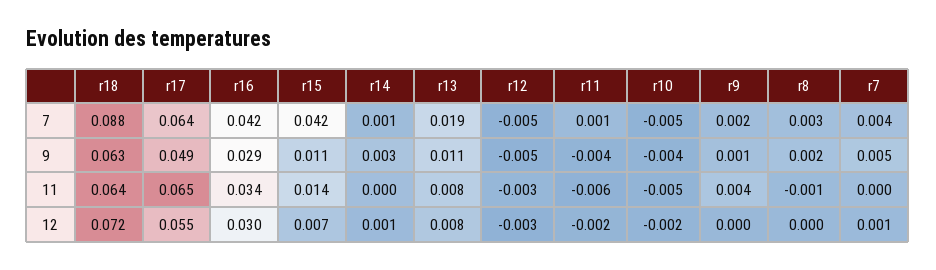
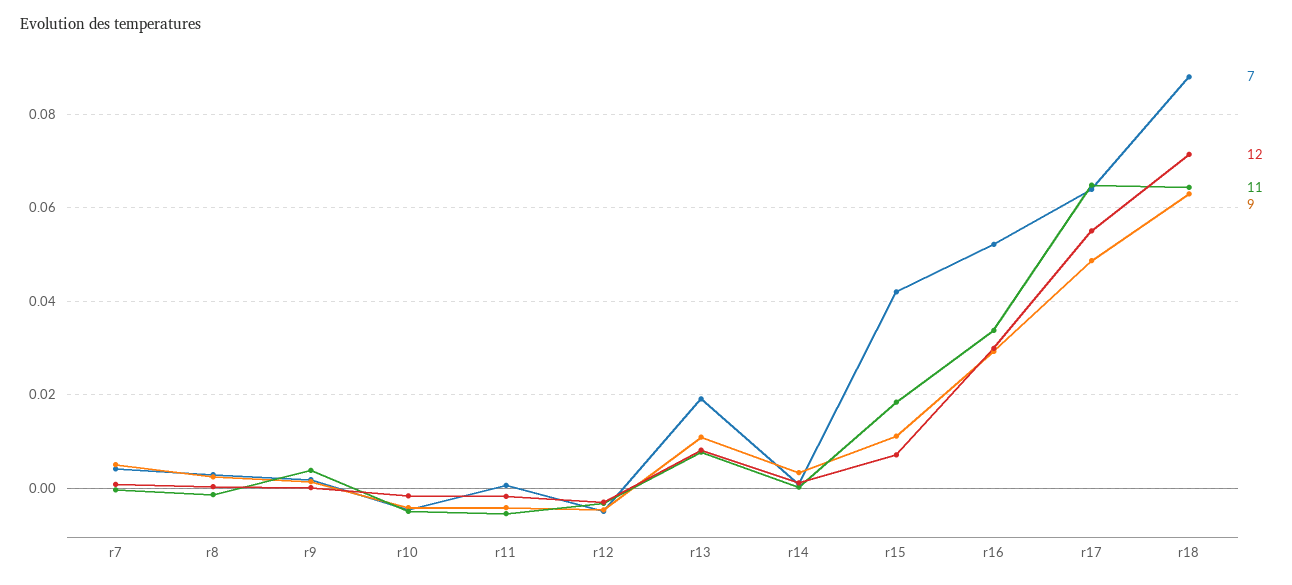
  {
    "7": {
      "r18": 0.088,
      "r17": 0.064,
-     "r16": 0.042,
+     "r16": 0.052,
      "r15": 0.042,
      "r14": 0.001,
      "r13": 0.019,
      "r12": -0.005,
      "r11": 0.001,
      "r10": -0.005,
      "r9": 0.002,
      "r8": 0.003,
      "r7": 0.004
    },
    "9": {
      "r18": 0.063,
      "r17": 0.049,
      "r16": 0.029,
      "r15": 0.011,
      "r14": 0.003,
      "r13": 0.011,
      "r12": -0.005,
      "r11": -0.004,
      "r10": -0.004,
      "r9": 0.001,
      "r8": 0.002,
      "r7": 0.005
    },
    "11": {
      "r18": 0.064,
      "r17": 0.065,
      "r16": 0.034,
-     "r15": 0.014,
+     "r15": 0.018,
      "r14": 0,
      "r13": 0.008,
      "r12": -0.003,
      "r11": -0.006,
      "r10": -0.005,
      "r9": 0.004,
      "r8": -0.001,
      "r7": 0
    },
    "12": {
      "r18": 0.072,
      "r17": 0.055,
      "r16": 0.03,
      "r15": 0.007,
      "r14": 0.001,
      "r13": 0.008,
      "r12": -0.003,
      "r11": -0.002,
      "r10": -0.002,
      "r9": 0,
      "r8": 0,
      "r7": 0.001
    }
  }

